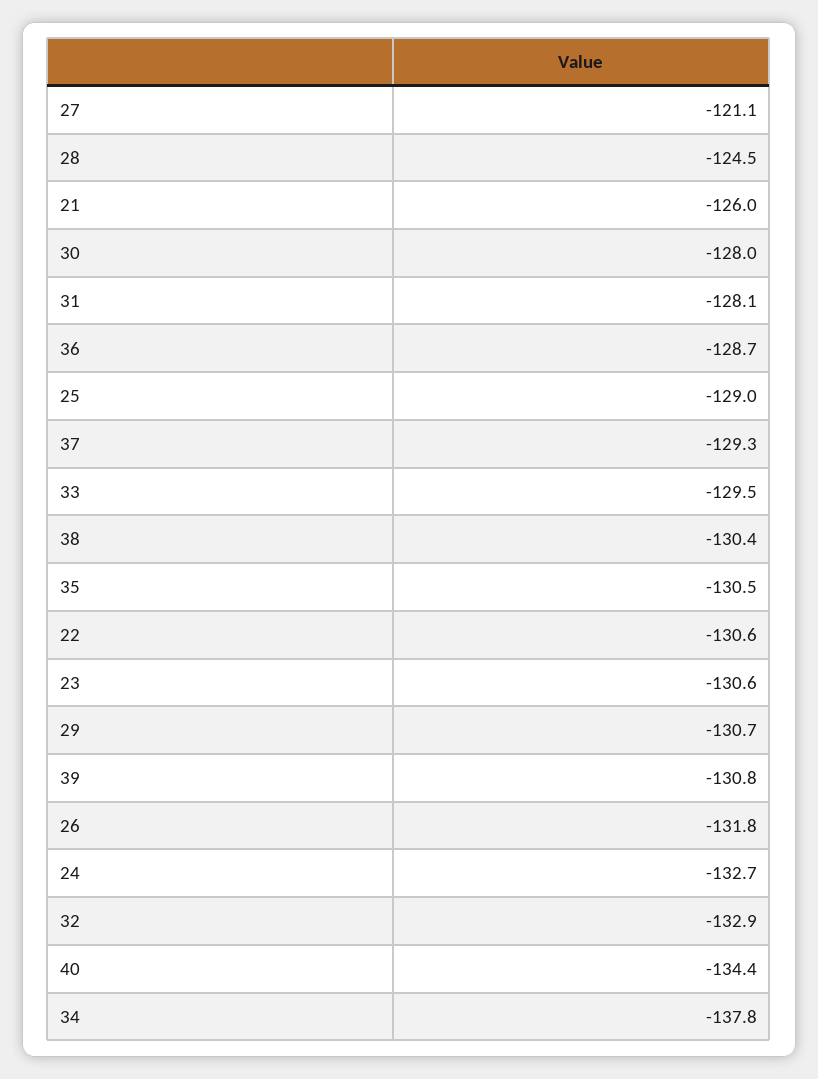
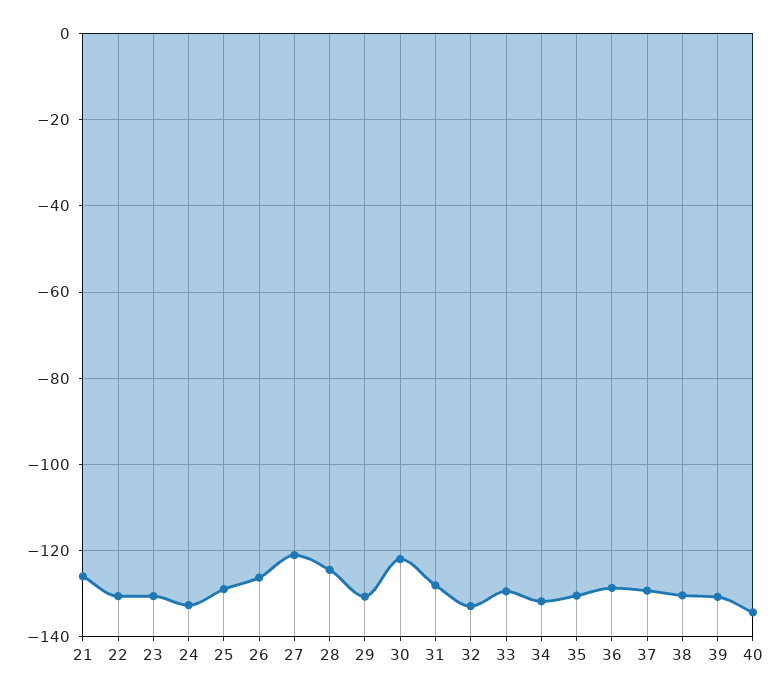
  {
    "27": -121.1,
    "28": -124.5,
    "21": -126,
-   "30": -128,
+   "30": -122,
    "31": -128.1,
    "36": -128.7,
    "25": -129,
    "37": -129.3,
    "33": -129.5,
    "38": -130.4,
    "35": -130.5,
    "22": -130.6,
    "23": -130.6,
    "29": -130.7,
    "39": -130.8,
-   "26": -131.8,
+   "26": -126,
    "24": -132.7,
    "32": -132.9,
    "40": -134.4,
-   "34": -137.8
+   "34": -132
  }

